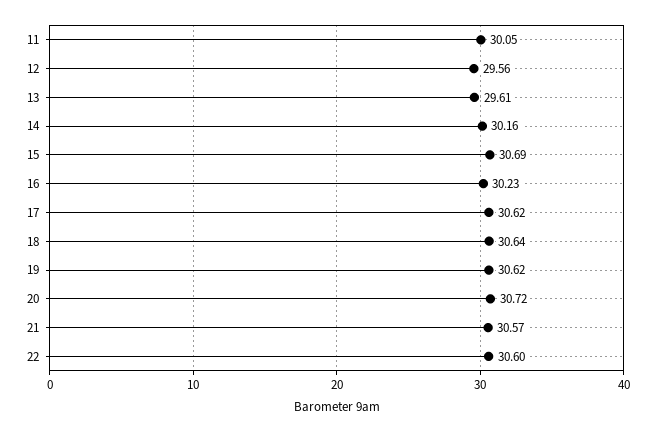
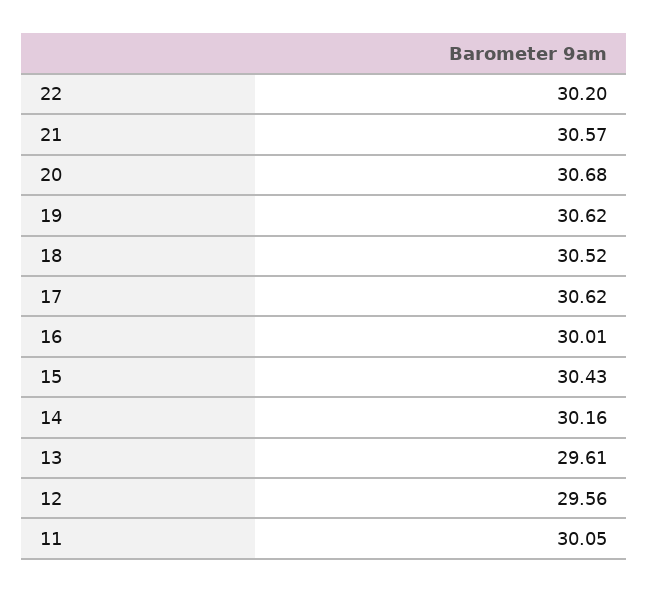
  {
    "11": 30.05,
    "12": 29.56,
    "13": 29.61,
    "14": 30.16,
-   "15": 30.69,
+   "15": 30.43,
-   "16": 30.23,
+   "16": 30.01,
    "17": 30.62,
-   "18": 30.64,
+   "18": 30.52,
    "19": 30.62,
-   "20": 30.72,
+   "20": 30.68,
    "21": 30.57,
-   "22": 30.6
+   "22": 30.2
  }

